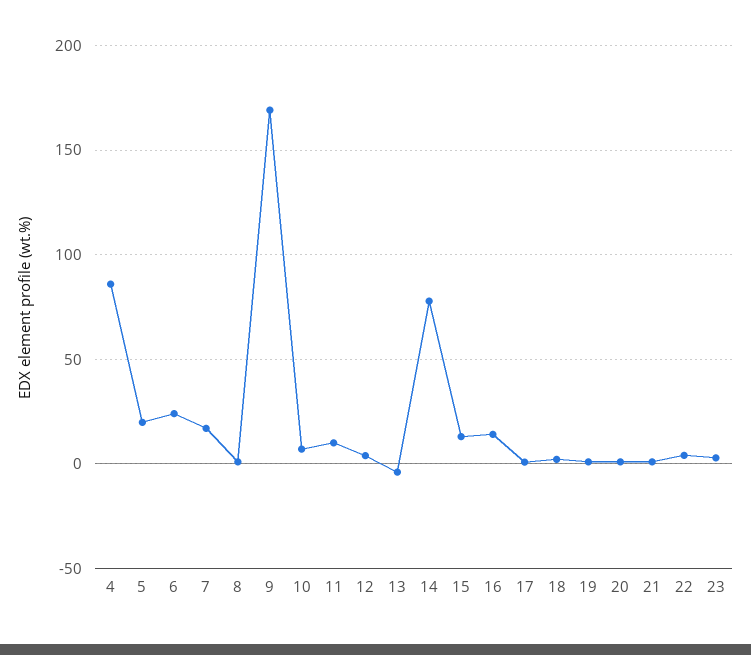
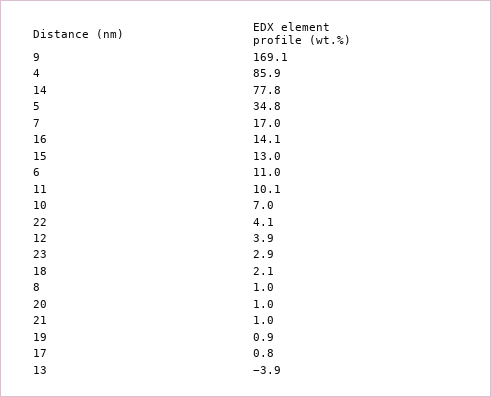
  {
    "4": 85.9,
-   "5": 20,
+   "5": 34.8,
-   "6": 25,
+   "6": 11,
    "7": 17,
    "8": 1,
    "9": 169.1,
    "10": 7,
    "11": 10.1,
    "12": 3.9,
    "13": -3.9,
    "14": 77.8,
    "15": 13,
    "16": 14.1,
    "17": 0.8,
    "18": 2.1,
    "19": 0.9,
    "20": 1,
    "21": 1,
    "22": 4.1,
    "23": 2.9
  }

